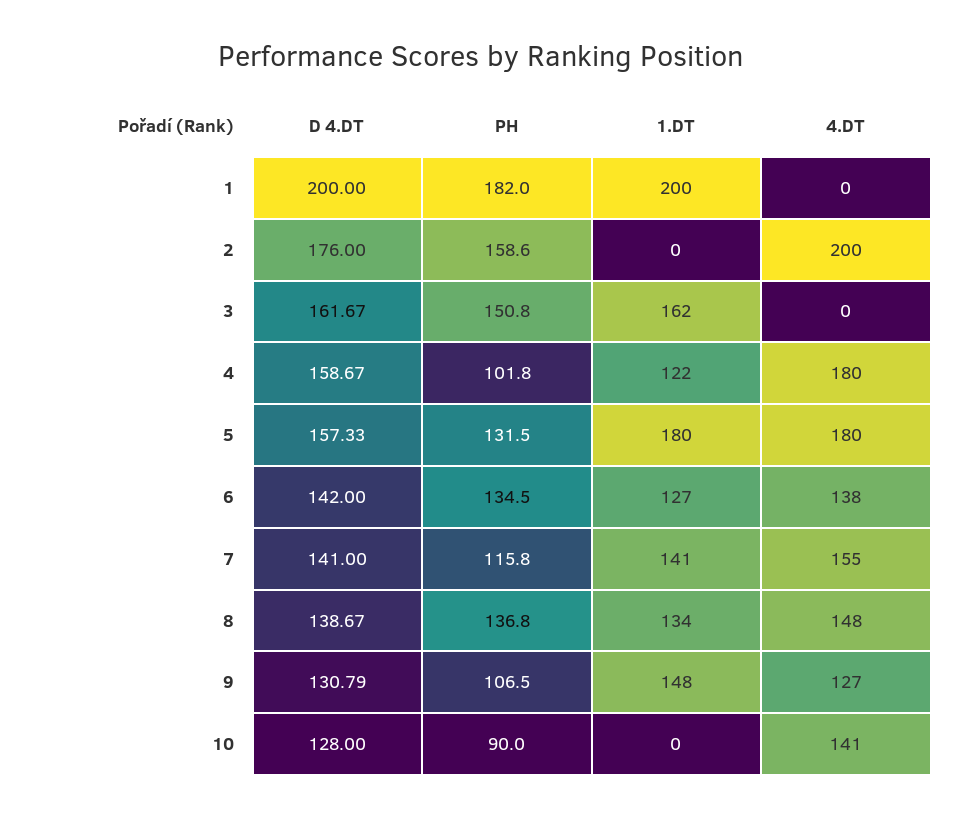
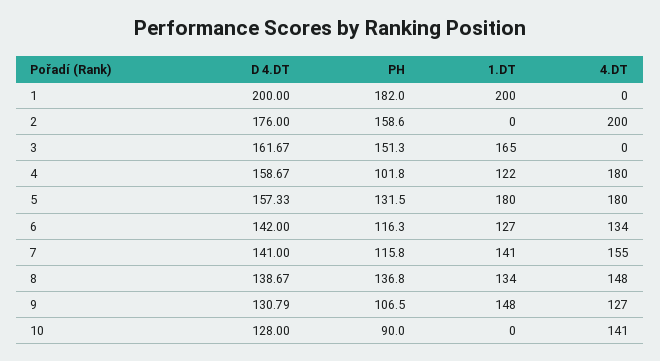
  {
    "D 4.DT": {
      "1": 200,
      "2": 176,
      "3": 161.67,
      "4": 158.67,
      "5": 157.33,
      "6": 142,
      "7": 141,
      "8": 138.67,
      "9": 130.79,
      "10": 128
    },
    "PH": {
      "1": 182,
      "2": 158.6,
-     "3": 150.8,
+     "3": 151.3,
      "4": 101.8,
      "5": 131.5,
-     "6": 134.5,
+     "6": 116.3,
      "7": 115.8,
      "8": 136.8,
      "9": 106.5,
      "10": 90
    },
    "1.DT": {
      "1": 200,
      "2": 0,
-     "3": 162,
+     "3": 165,
      "4": 122,
      "5": 180,
      "6": 127,
      "7": 141,
      "8": 134,
      "9": 148,
      "10": 0
    },
    "4.DT": {
      "1": 0,
      "2": 200,
      "3": 0,
      "4": 180,
      "5": 180,
-     "6": 138,
+     "6": 134,
      "7": 155,
      "8": 148,
      "9": 127,
      "10": 141
    }
  }

